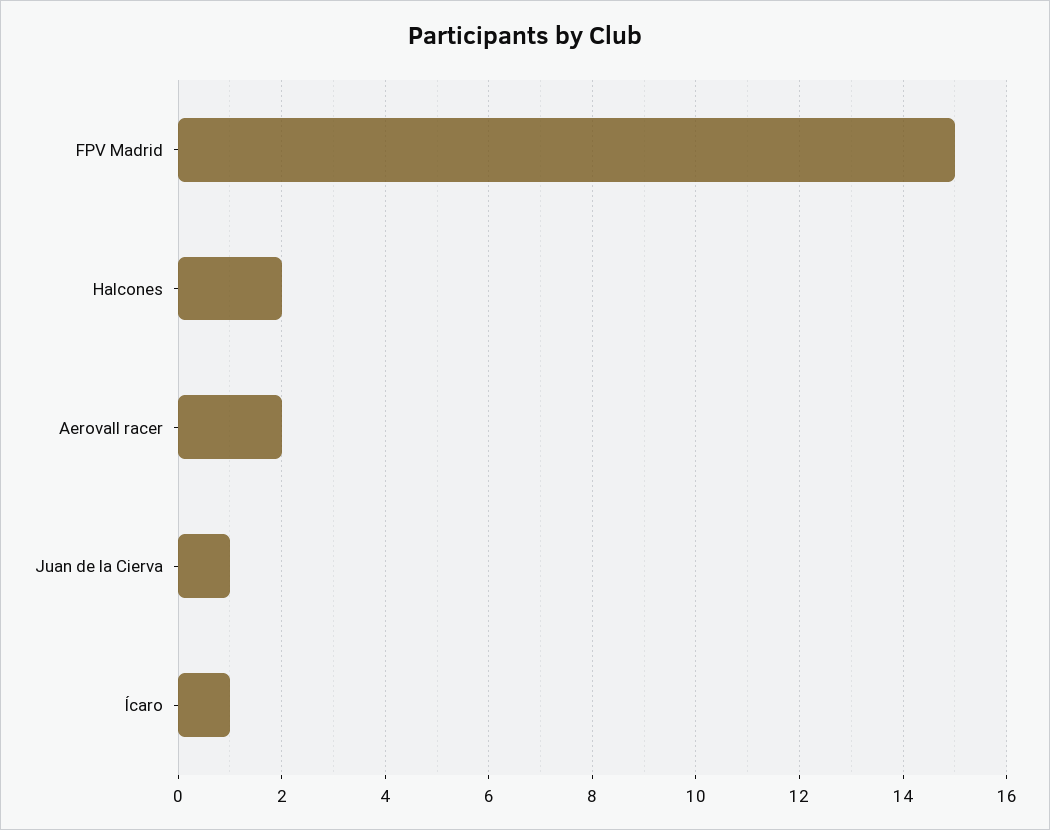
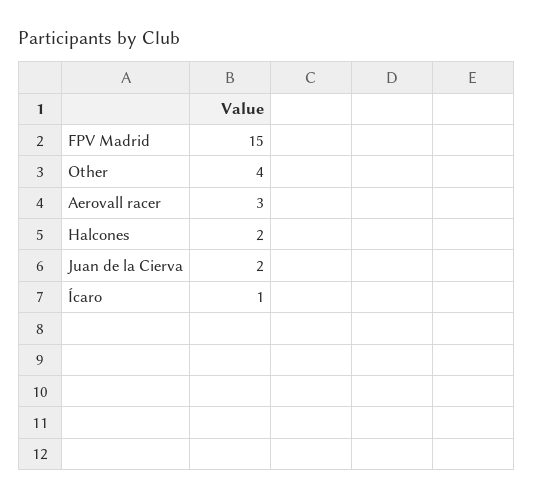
  {
    "FPV Madrid": 15,
    "Halcones": 2,
-   "Aerovall racer": 2,
+   "Aerovall racer": 3,
-   "Juan de la Cierva": 1,
+   "Juan de la Cierva": 2,
-   "Ícaro": 1
+   "Ícaro": 1,
+   "Other": 4
  }

